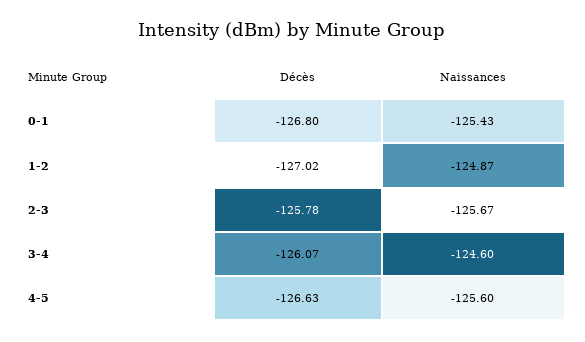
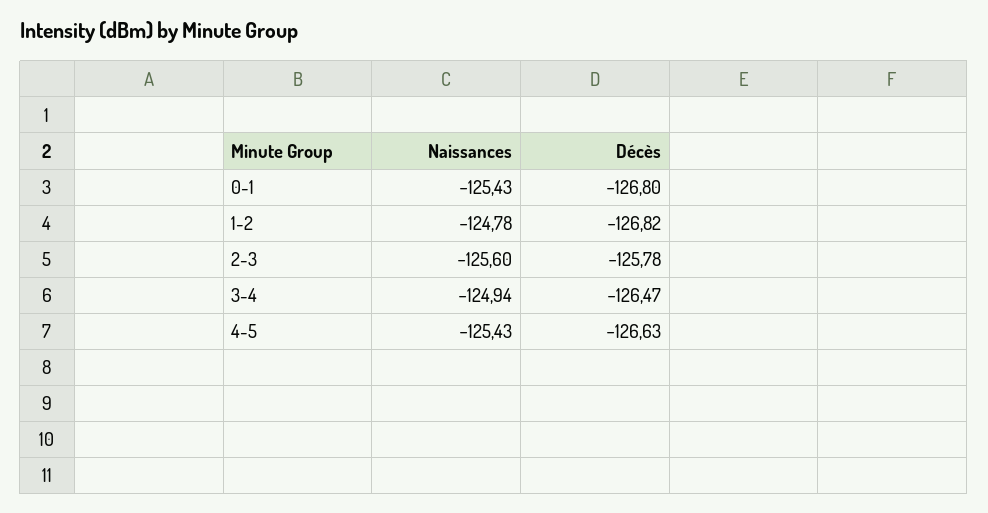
  {
    "Décès": {
      "0-1": -126.8,
-     "1-2": -127.02,
+     "1-2": -126.82,
      "2-3": -125.78,
-     "3-4": -126.07,
+     "3-4": -126.47,
      "4-5": -126.63
    },
    "Naissances": {
      "0-1": -125.43,
-     "1-2": -124.87,
+     "1-2": -124.78,
-     "2-3": -125.67,
+     "2-3": -125.6,
-     "3-4": -124.6,
+     "3-4": -124.94,
-     "4-5": -125.6
+     "4-5": -125.43
    }
  }

